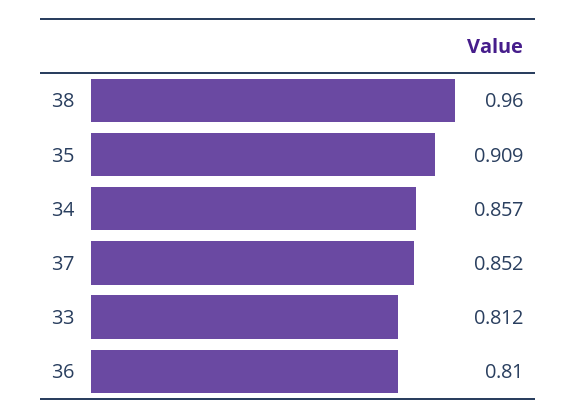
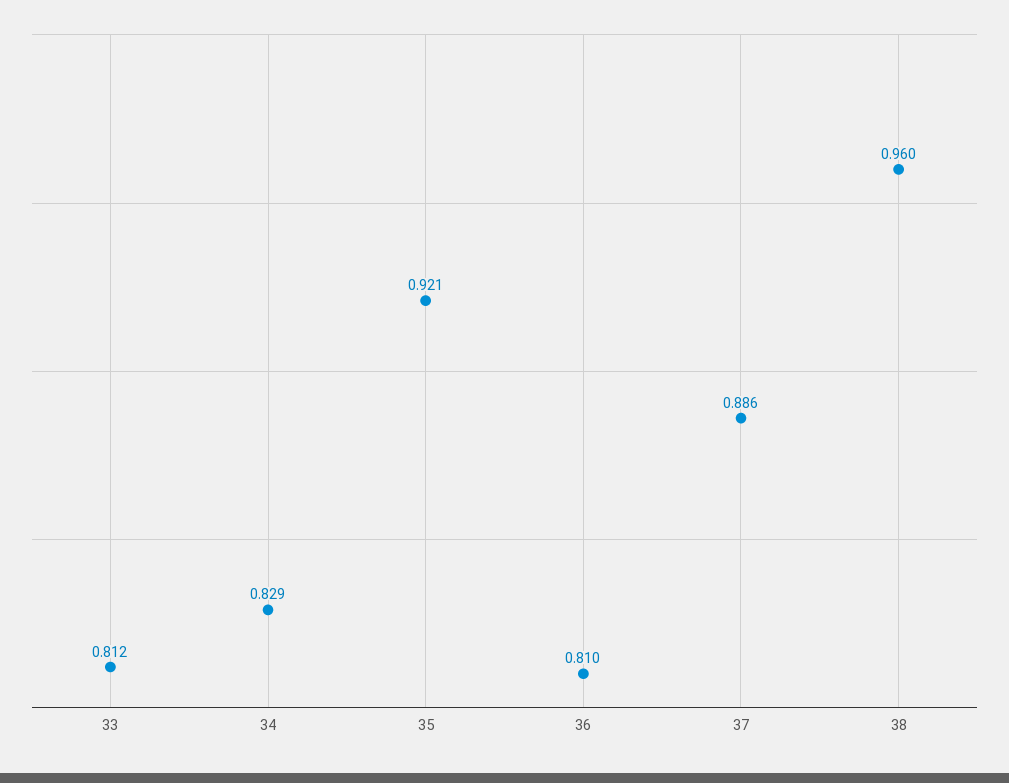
  {
    "38": 0.96,
-   "35": 0.909,
+   "35": 0.921,
-   "34": 0.857,
+   "34": 0.829,
-   "37": 0.852,
+   "37": 0.886,
    "33": 0.812,
    "36": 0.81
  }

